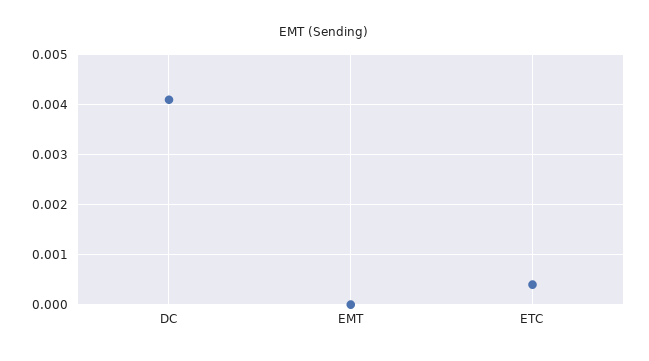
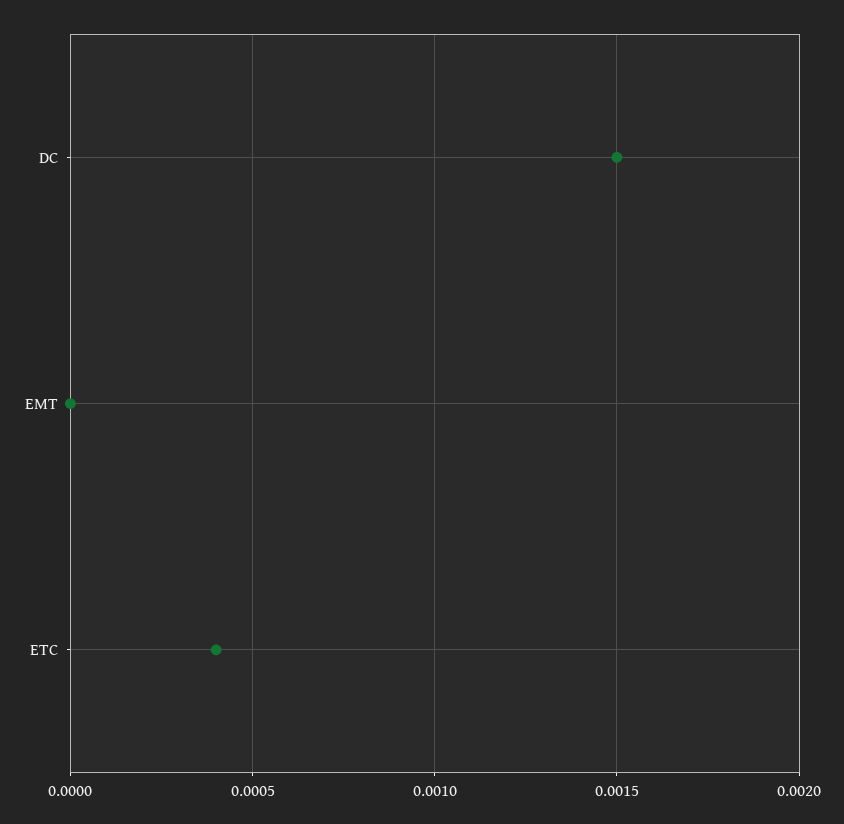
  {
-   "DC": 0.004,
+   "DC": 0.0015,
    "EMT": 0,
    "ETC": 0.0004
  }

